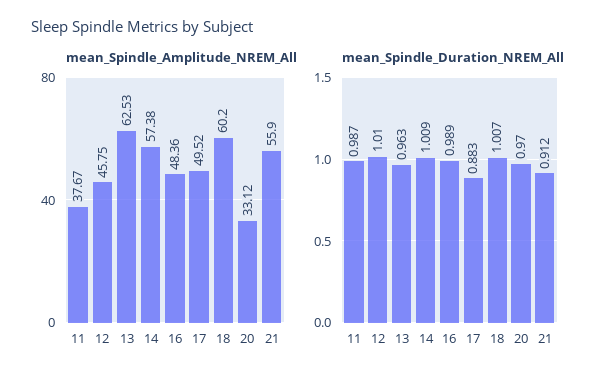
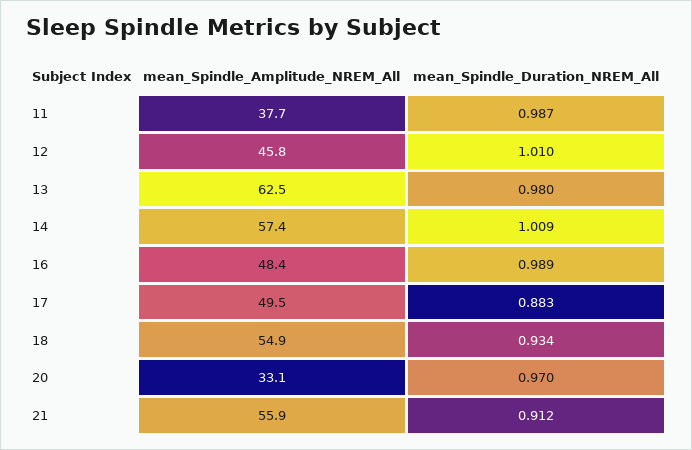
  {
    "mean_Spindle_Amplitude_NREM_All": {
      "11": 37.67,
      "12": 45.75,
      "13": 62.53,
      "14": 57.38,
      "16": 48.36,
      "17": 49.52,
-     "18": 60.2,
+     "18": 54.9,
      "20": 33.12,
      "21": 55.9
    },
    "mean_Spindle_Duration_NREM_All": {
      "11": 0.987,
      "12": 1.01,
-     "13": 0.963,
+     "13": 0.98,
      "14": 1.009,
      "16": 0.989,
      "17": 0.883,
-     "18": 1.007,
+     "18": 0.934,
      "20": 0.97,
      "21": 0.912
    }
  }

